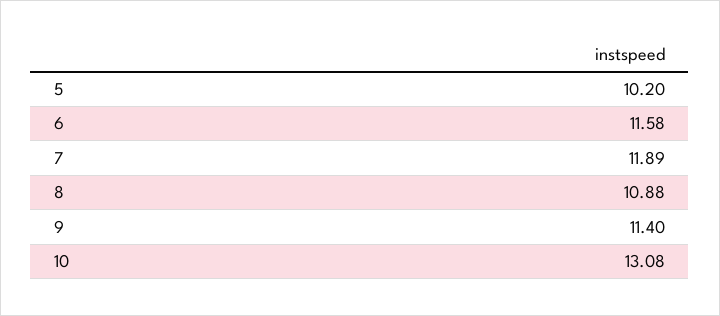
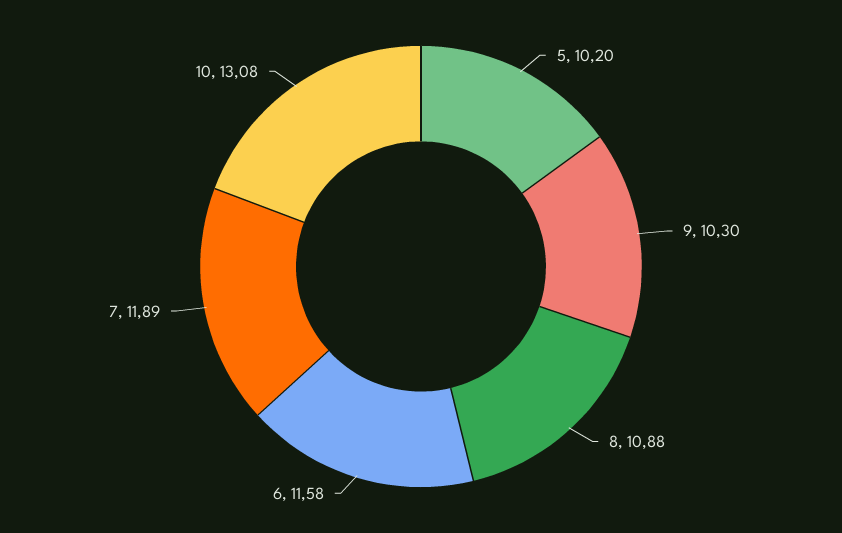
  {
    "5": 10.2,
    "6": 11.58,
    "7": 11.89,
    "8": 10.88,
-   "9": 11.4,
+   "9": 10.3,
    "10": 13.08
  }

